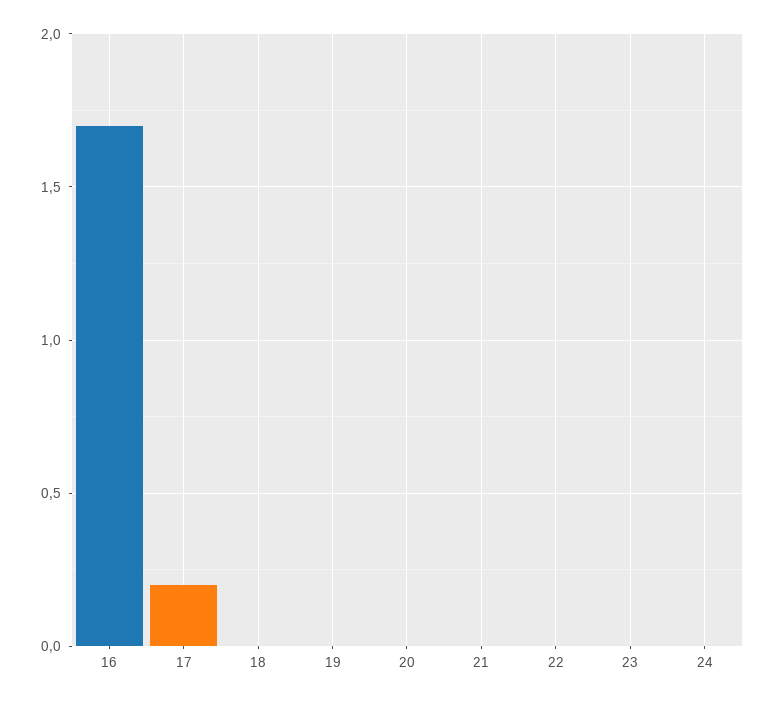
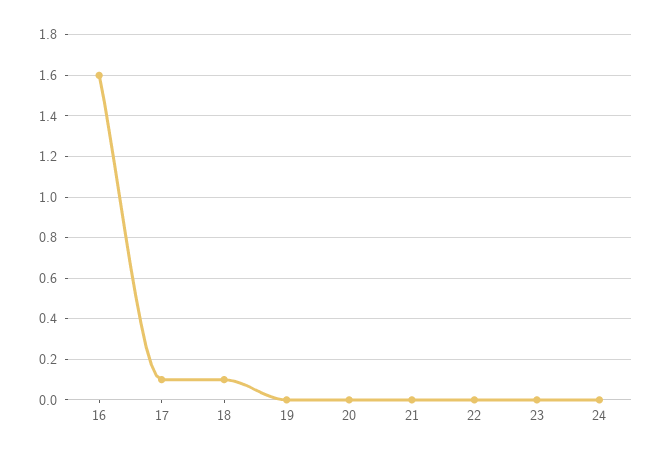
  {
-   "16": 1.7,
+   "16": 1.6,
-   "17": 0.2,
+   "17": 0.1,
-   "18": 0,
+   "18": 0.1,
    "19": 0,
    "20": 0,
    "21": 0,
    "22": 0,
    "23": 0,
    "24": 0
  }

